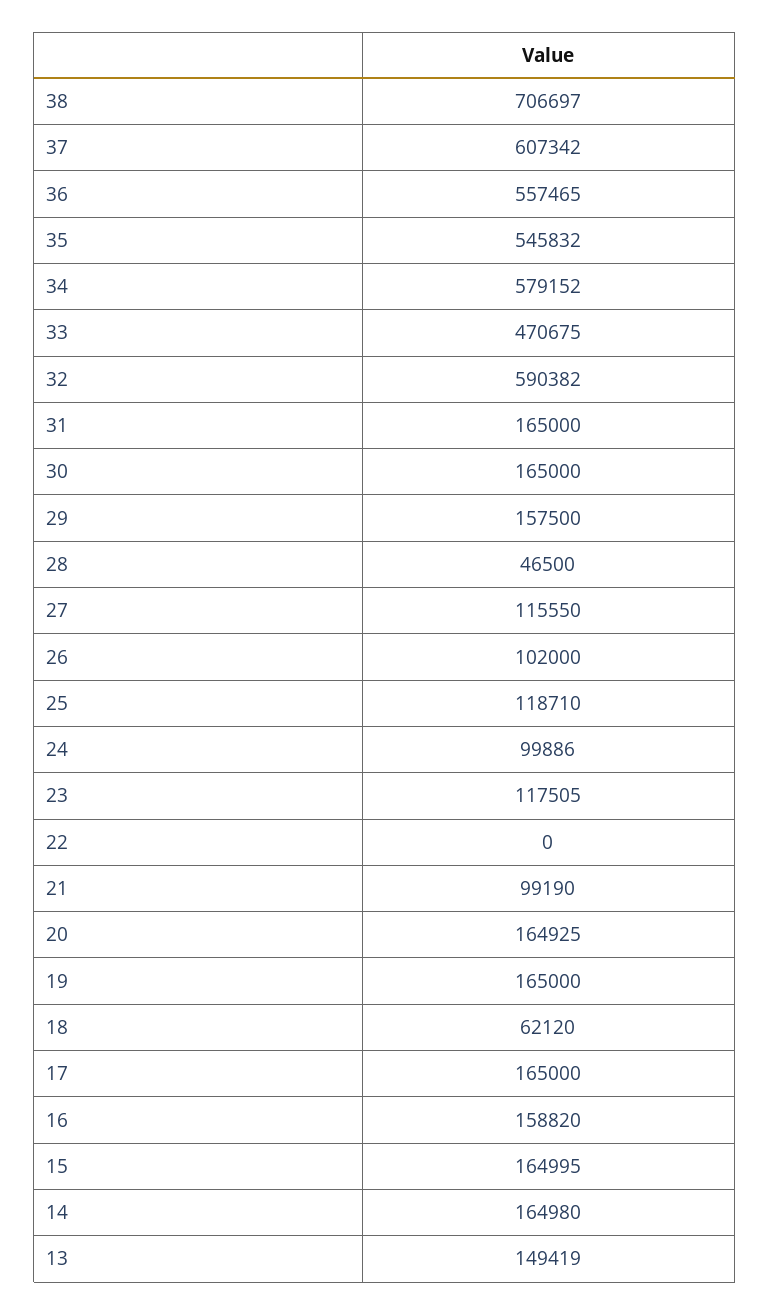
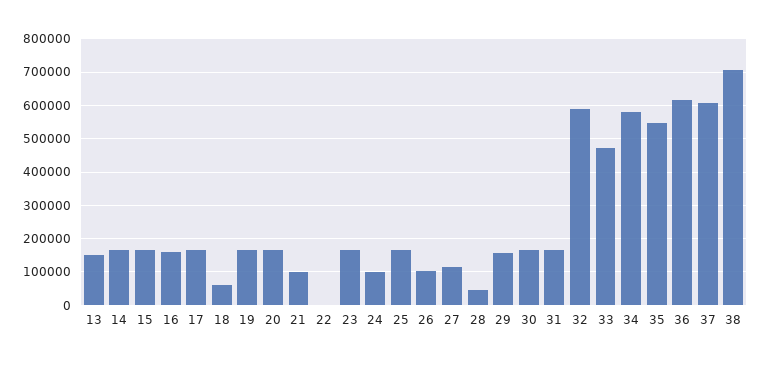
  {
    "38": 706697,
    "37": 607342,
-   "36": 557465,
+   "36": 620000,
    "35": 545832,
    "34": 579152,
    "33": 470675,
    "32": 590382,
    "31": 165000,
    "30": 165000,
    "29": 157500,
    "28": 46500,
    "27": 115550,
    "26": 102000,
-   "25": 118710,
+   "25": 160000,
    "24": 99886,
-   "23": 117505,
+   "23": 160000,
    "22": 0,
    "21": 99190,
    "20": 164925,
    "19": 165000,
    "18": 62120,
    "17": 165000,
    "16": 158820,
    "15": 164995,
    "14": 164980,
    "13": 149419
  }

